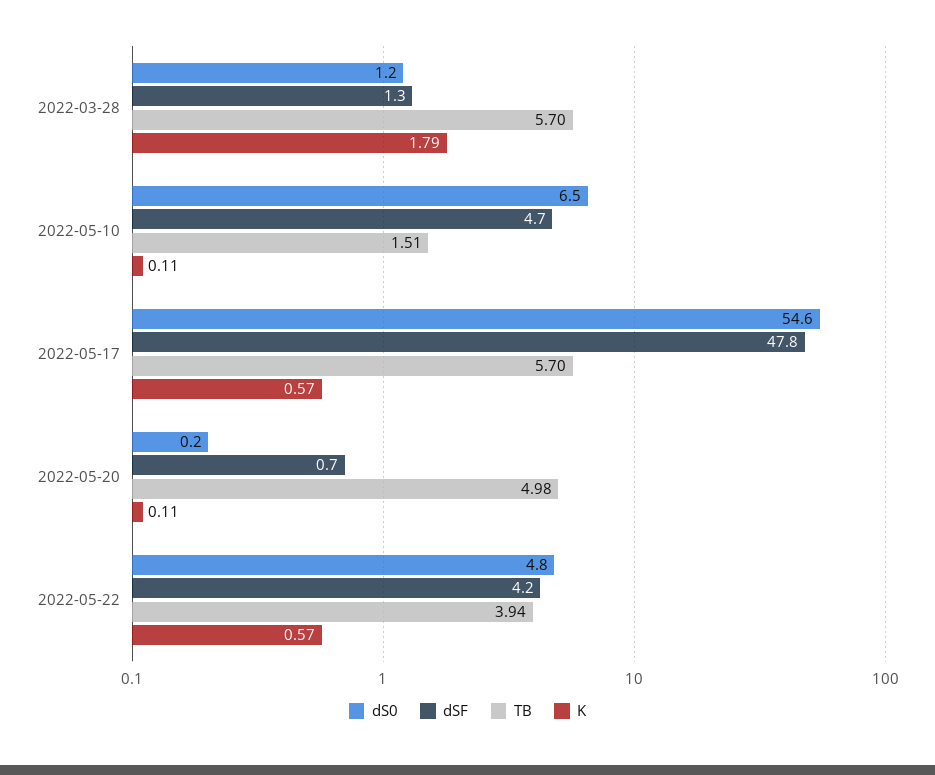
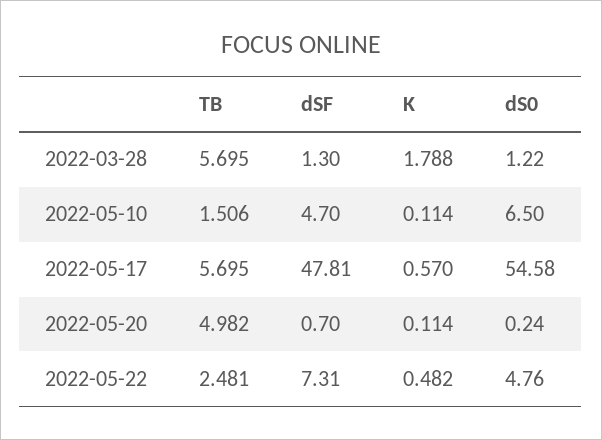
  {
    "dS0": {
      "2022-03-28": 1.22,
      "2022-05-10": 6.5,
      "2022-05-17": 54.58,
      "2022-05-20": 0.24,
      "2022-05-22": 4.76
    },
    "dSF": {
      "2022-03-28": 1.3,
      "2022-05-10": 4.7,
      "2022-05-17": 47.81,
      "2022-05-20": 0.7,
-     "2022-05-22": 4.2
+     "2022-05-22": 7.31
    },
    "TB": {
      "2022-03-28": 5.695,
      "2022-05-10": 1.506,
      "2022-05-17": 5.695,
      "2022-05-20": 4.982,
-     "2022-05-22": 3.94
+     "2022-05-22": 2.481
    },
    "K": {
      "2022-03-28": 1.788,
      "2022-05-10": 0.114,
      "2022-05-17": 0.57,
      "2022-05-20": 0.114,
-     "2022-05-22": 0.57
+     "2022-05-22": 0.482
    }
  }

